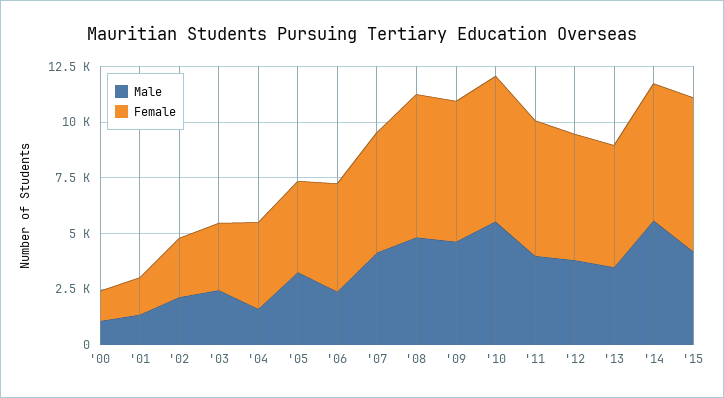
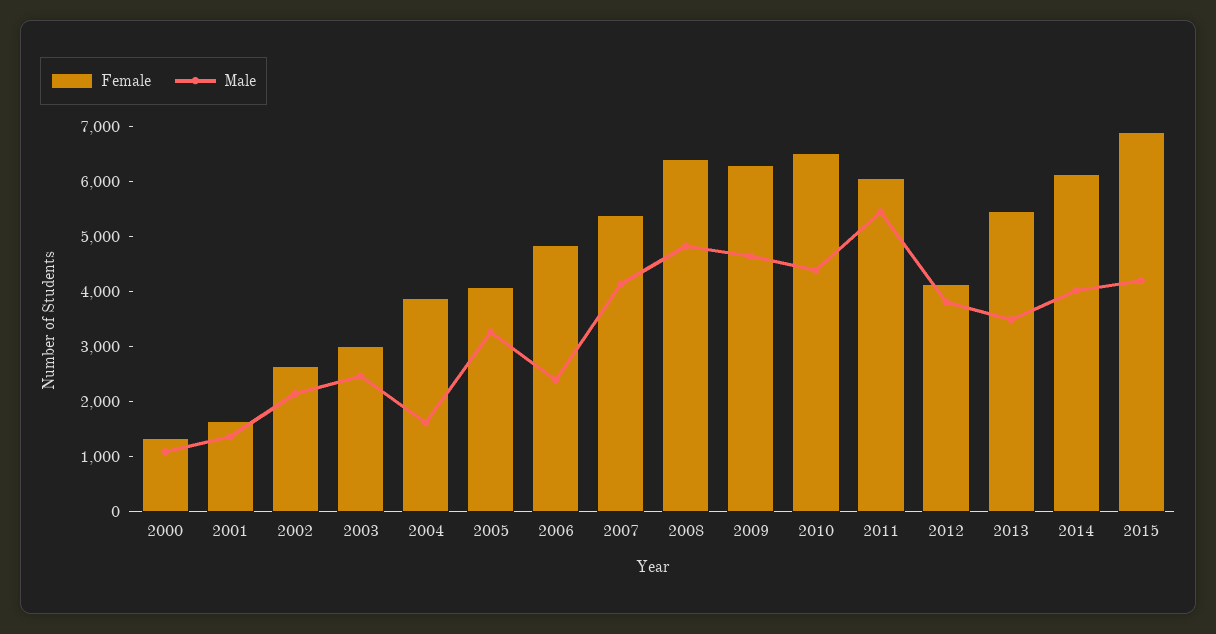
  {
    "Male": {
      "'00": 1000,
      "'01": 1400,
      "'02": 2200,
      "'03": 2400,
      "'04": 1600,
      "'05": 3200,
      "'06": 2400,
      "'07": 4200,
      "'08": 4800,
      "'09": 4600,
-     "'10": 5500,
+     "'10": 4400,
-     "'11": 4000,
+     "'11": 5400,
      "'12": 3800,
      "'13": 3400,
-     "'14": 5500,
+     "'14": 4000,
      "'15": 4200
    },
    "Female": {
      "'00": 1400,
      "'01": 1600,
      "'02": 2600,
      "'03": 3000,
      "'04": 3800,
      "'05": 4000,
      "'06": 4800,
      "'07": 5400,
      "'08": 6400,
      "'09": 6200,
      "'10": 6600,
      "'11": 6000,
-     "'12": 5500,
+     "'12": 4200,
      "'13": 5400,
      "'14": 6200,
      "'15": 6800
    }
  }

